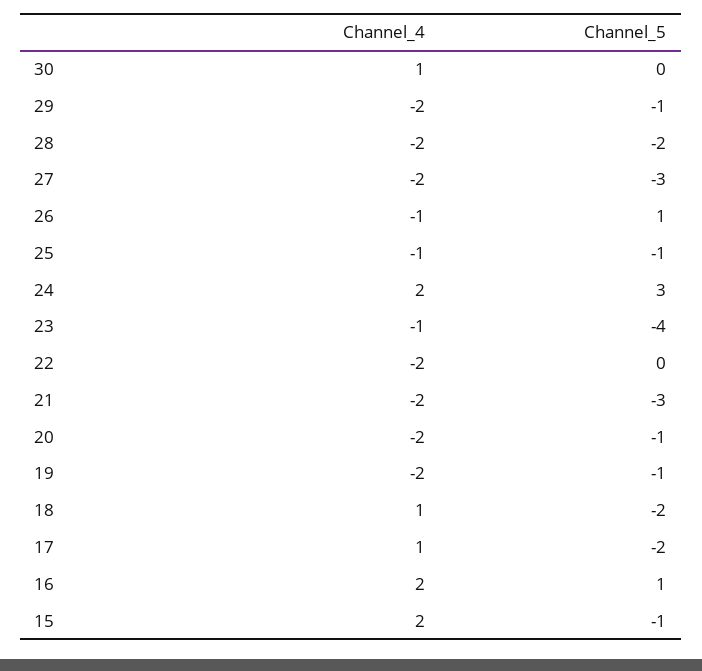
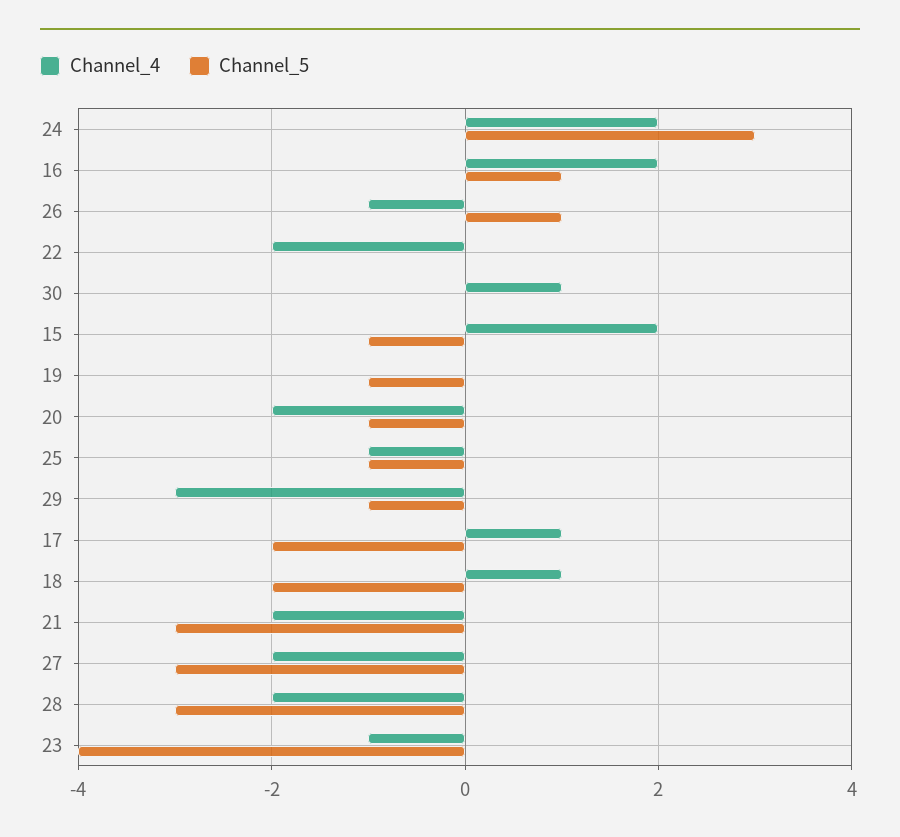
  {
    "Channel_4": {
      "30": 1,
-     "29": -2,
+     "29": -3,
      "28": -2,
      "27": -2,
      "26": -1,
      "25": -1,
      "24": 2,
      "23": -1,
      "22": -2,
      "21": -2,
      "20": -2,
-     "19": -2,
+     "19": 0,
      "18": 1,
      "17": 1,
      "16": 2,
      "15": 2
    },
    "Channel_5": {
      "30": 0,
      "29": -1,
-     "28": -2,
+     "28": -3,
      "27": -3,
      "26": 1,
      "25": -1,
      "24": 3,
      "23": -4,
      "22": 0,
      "21": -3,
      "20": -1,
      "19": -1,
      "18": -2,
      "17": -2,
      "16": 1,
      "15": -1
    }
  }

